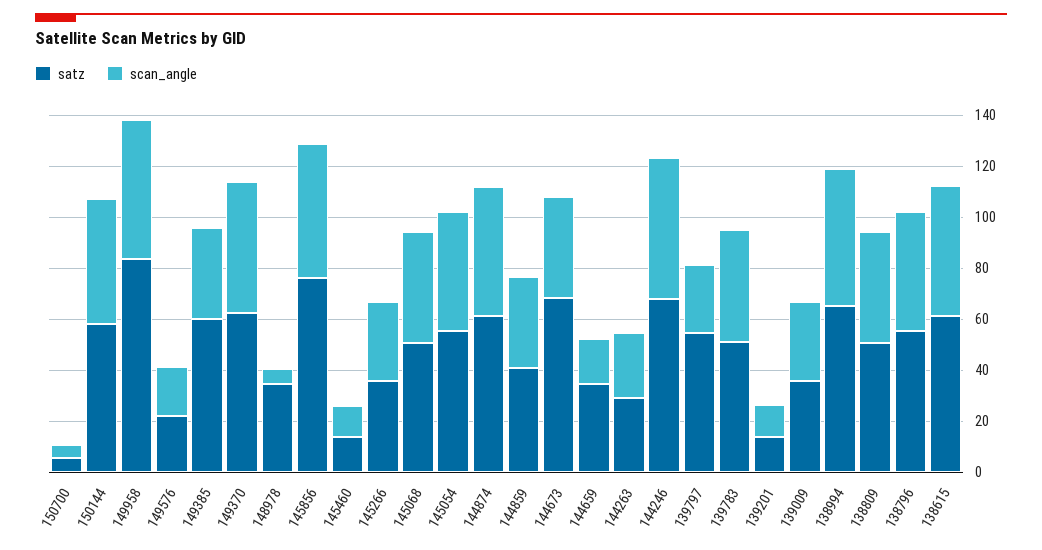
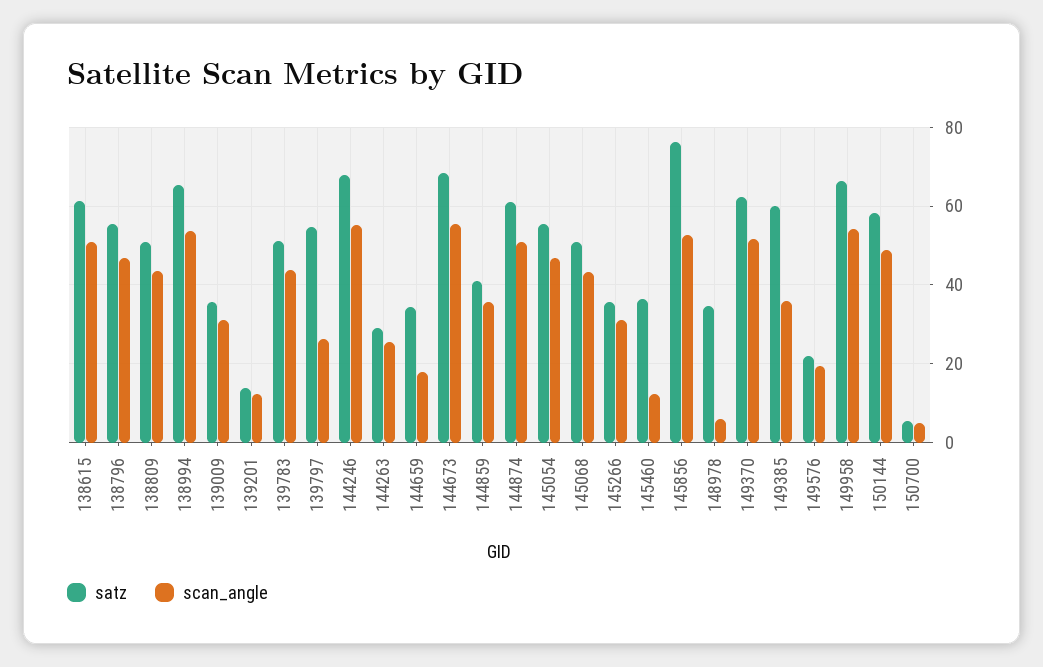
  {
    "satz": {
      "150700": 6,
      "150144": 58,
-     "149958": 85,
+     "149958": 66,
      "149576": 22,
      "149385": 60,
      "149370": 62,
      "148978": 34,
      "145856": 76,
-     "145460": 15,
+     "145460": 36,
      "145266": 36,
      "145068": 50,
      "145054": 56,
      "144874": 62,
      "144859": 42,
      "144673": 68,
      "144659": 34,
      "144263": 30,
      "144246": 68,
      "139797": 54,
      "139783": 52,
      "139201": 14,
      "139009": 36,
      "138994": 66,
      "138809": 50,
      "138796": 56,
      "138615": 62
    },
    "scan_angle": {
      "150700": 4,
      "150144": 48,
      "149958": 54,
      "149576": 20,
      "149385": 36,
      "149370": 52,
      "148978": 6,
      "145856": 52,
      "145460": 12,
      "145266": 32,
      "145068": 44,
      "145054": 46,
      "144874": 50,
      "144859": 36,
-     "144673": 40,
+     "144673": 56,
      "144659": 18,
      "144263": 26,
      "144246": 56,
      "139797": 26,
      "139783": 44,
      "139201": 12,
      "139009": 32,
      "138994": 54,
      "138809": 44,
      "138796": 46,
      "138615": 50
    }
  }

